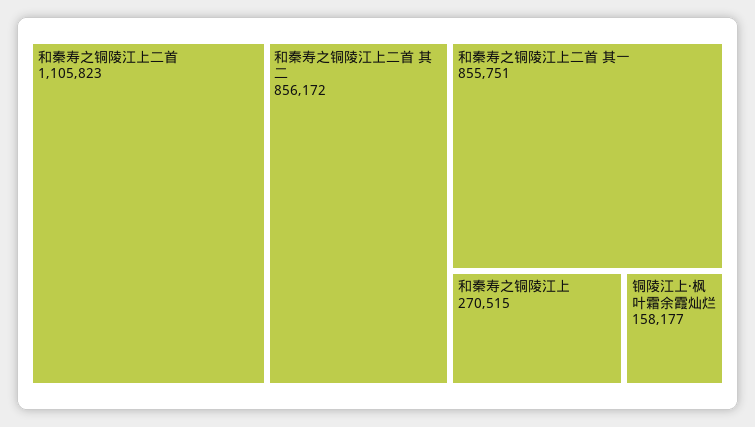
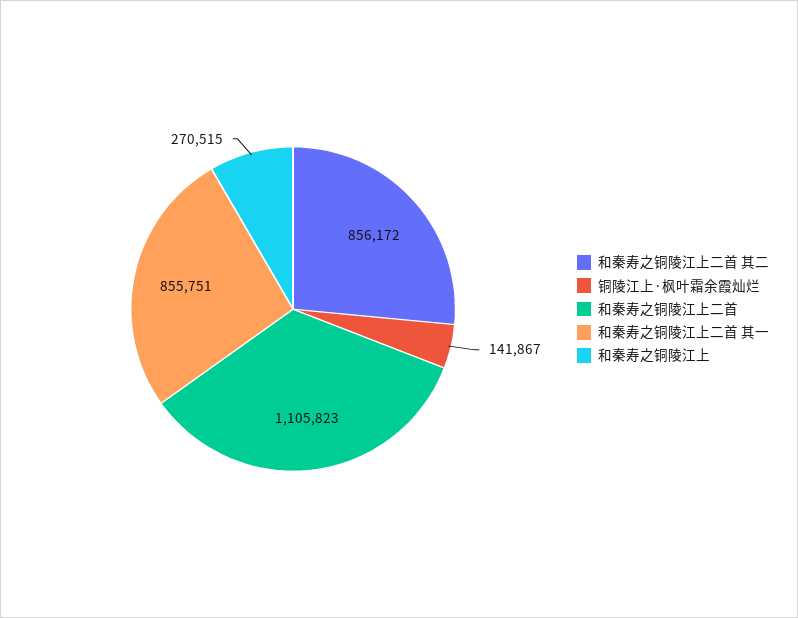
  {
    "和秦寿之铜陵江上二首": 1105823,
    "和秦寿之铜陵江上二首 其二": 856172,
    "和秦寿之铜陵江上二首 其一": 855751,
    "和秦寿之铜陵江上": 270515,
-   "铜陵江上·枫叶霜余霞灿烂": 158177
+   "铜陵江上·枫叶霜余霞灿烂": 141867
  }

